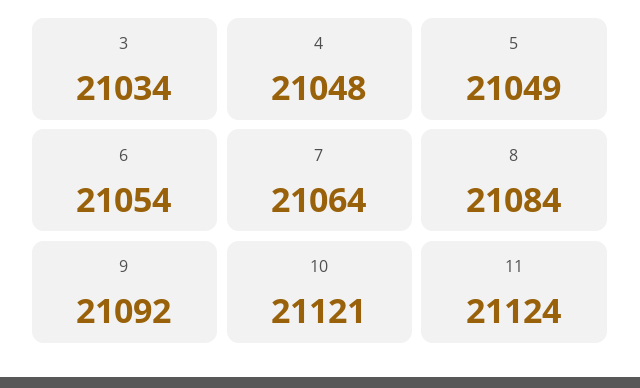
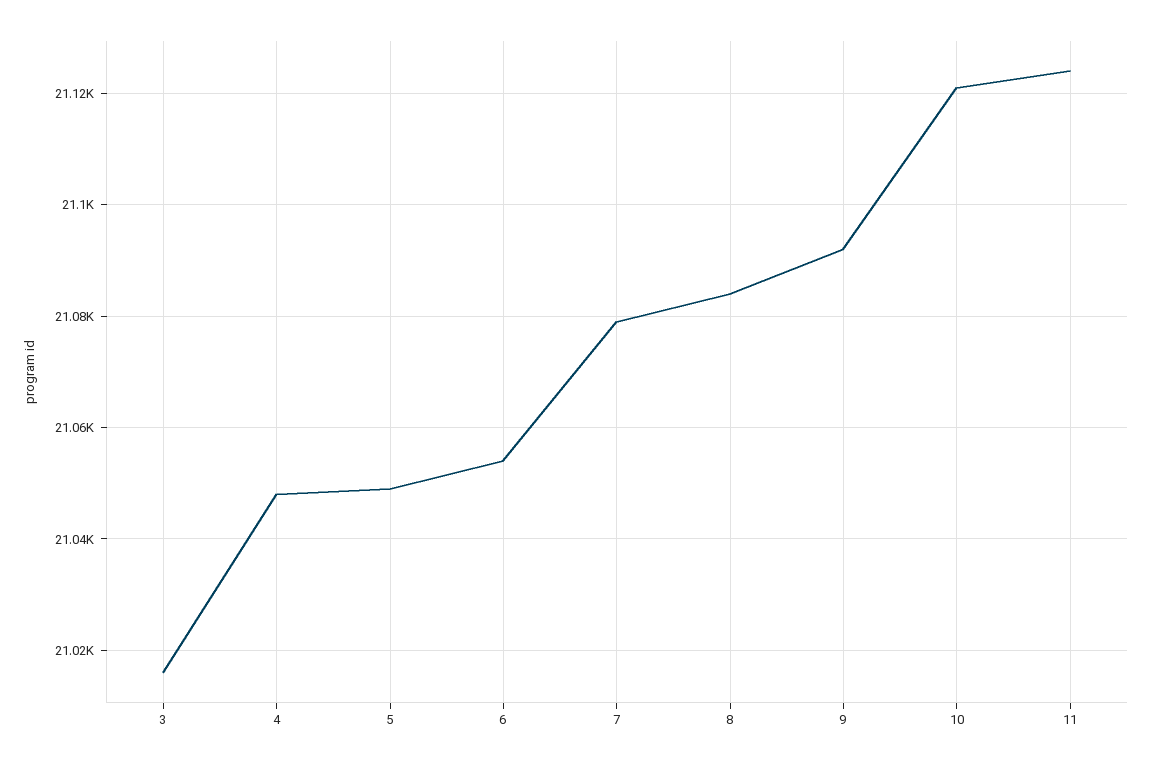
  {
-   "3": 21034,
+   "3": 21015,
    "4": 21048,
    "5": 21049,
    "6": 21054,
-   "7": 21064,
+   "7": 21080,
    "8": 21084,
    "9": 21092,
    "10": 21121,
    "11": 21124
  }

